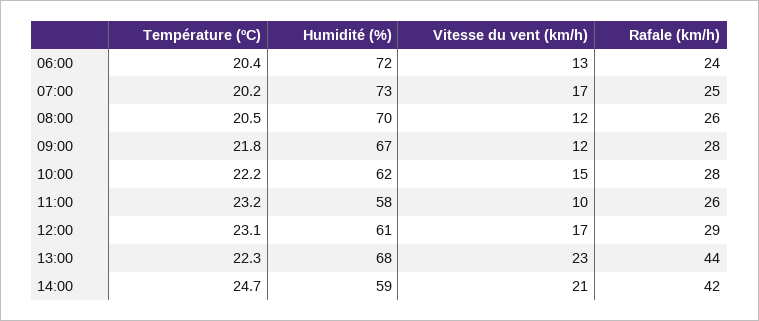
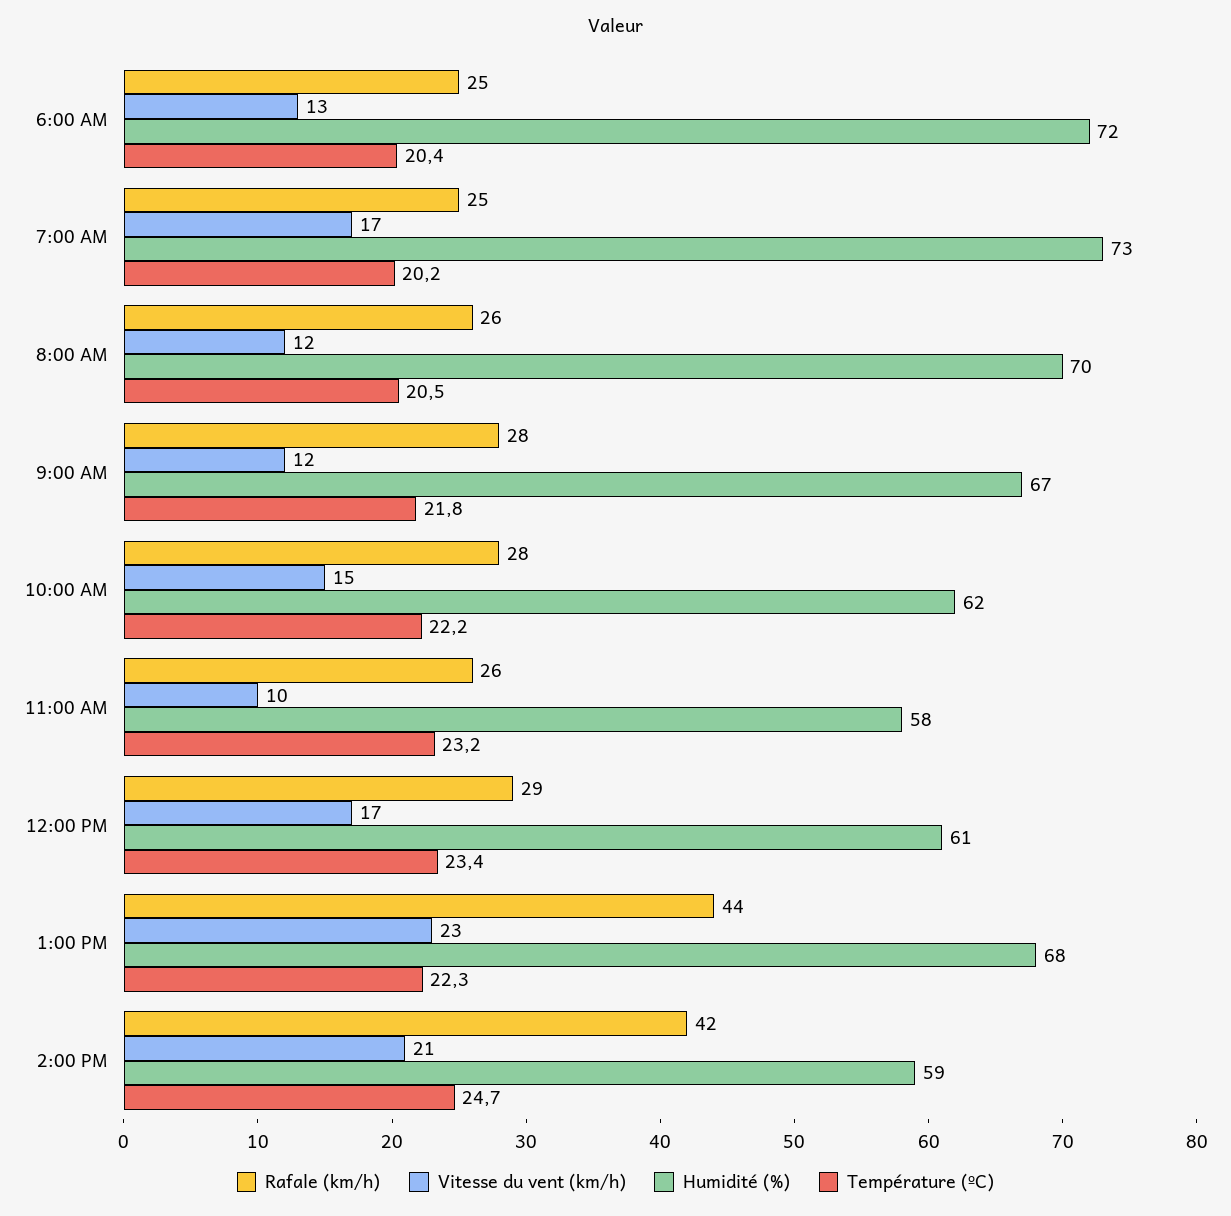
  {
    "Température (ºC)": {
      "06:00": 20.4,
      "07:00": 20.2,
      "08:00": 20.5,
      "09:00": 21.8,
      "10:00": 22.2,
      "11:00": 23.2,
-     "12:00": 23.1,
+     "12:00": 23.4,
      "13:00": 22.3,
      "14:00": 24.7
    },
    "Humidité (%)": {
      "06:00": 72,
      "07:00": 73,
      "08:00": 70,
      "09:00": 67,
      "10:00": 62,
      "11:00": 58,
      "12:00": 61,
      "13:00": 68,
      "14:00": 59
    },
    "Vitesse du vent (km/h)": {
      "06:00": 13,
      "07:00": 17,
      "08:00": 12,
      "09:00": 12,
      "10:00": 15,
      "11:00": 10,
      "12:00": 17,
      "13:00": 23,
      "14:00": 21
    },
    "Rafale (km/h)": {
-     "06:00": 24,
+     "06:00": 25,
      "07:00": 25,
      "08:00": 26,
      "09:00": 28,
      "10:00": 28,
      "11:00": 26,
      "12:00": 29,
      "13:00": 44,
      "14:00": 42
    }
  }

